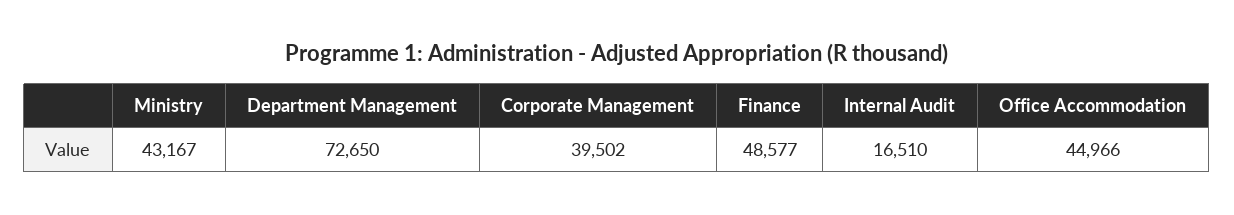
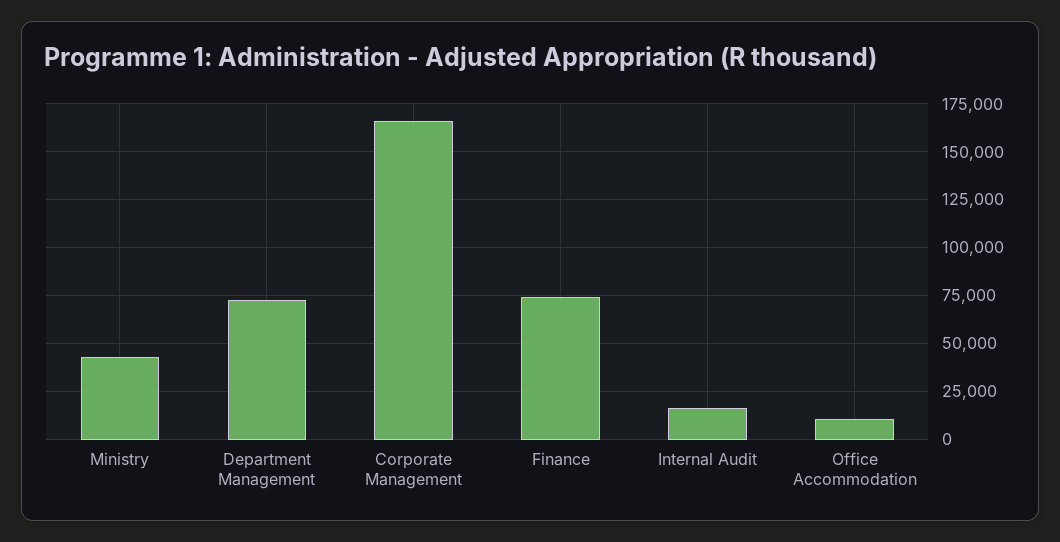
  {
    "Ministry": 43167,
    "Department Management": 72650,
-   "Corporate Management": 39502,
+   "Corporate Management": 165000,
-   "Finance": 48577,
+   "Finance": 75000,
    "Internal Audit": 16510,
-   "Office Accommodation": 44966
+   "Office Accommodation": 10000
  }

